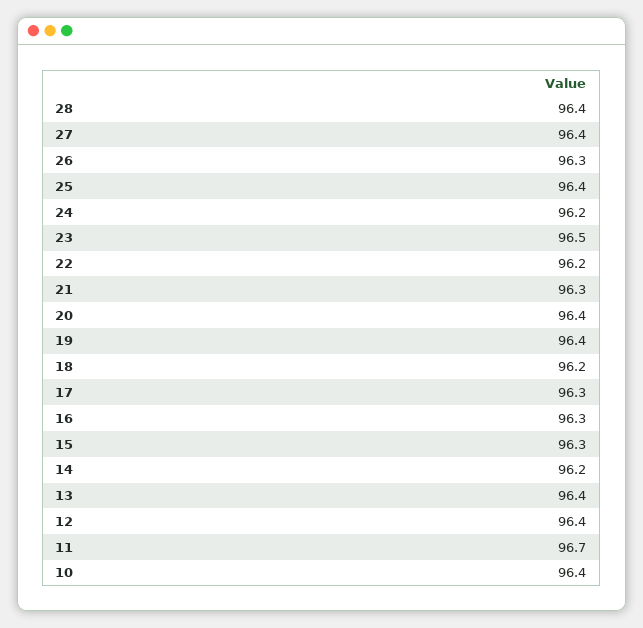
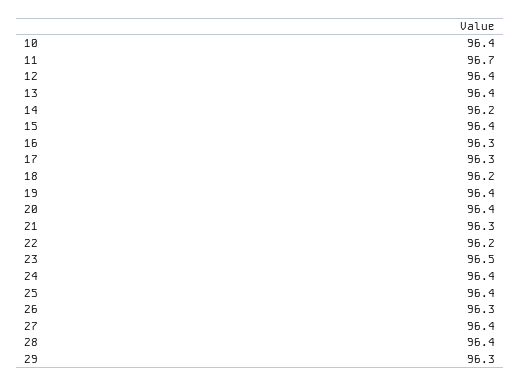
  {
    "28": 96.4,
    "27": 96.4,
    "26": 96.3,
    "25": 96.4,
-   "24": 96.2,
+   "24": 96.4,
    "23": 96.5,
    "22": 96.2,
    "21": 96.3,
    "20": 96.4,
    "19": 96.4,
    "18": 96.2,
    "17": 96.3,
    "16": 96.3,
-   "15": 96.3,
+   "15": 96.4,
    "14": 96.2,
    "13": 96.4,
    "12": 96.4,
    "11": 96.7,
-   "10": 96.4
+   "10": 96.4,
+   "29": 96.3
  }

